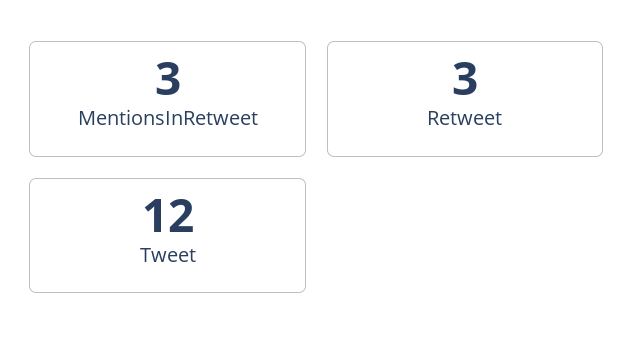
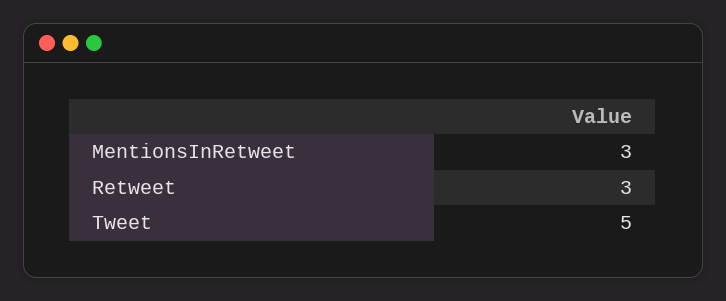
  {
    "MentionsInRetweet": 3,
    "Retweet": 3,
-   "Tweet": 12
+   "Tweet": 5
  }

